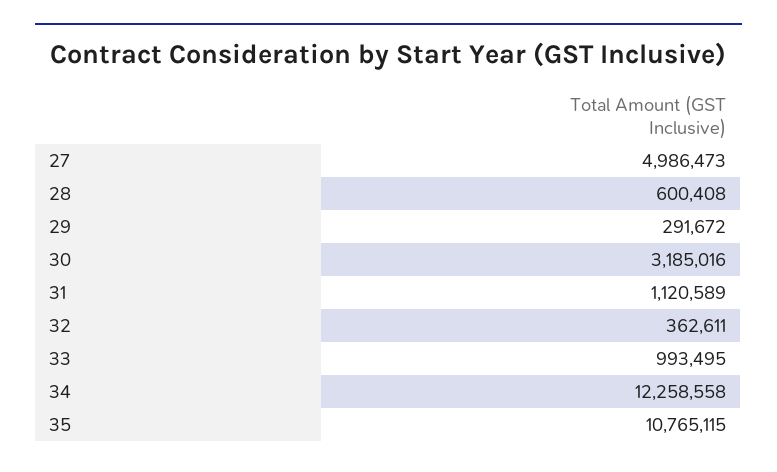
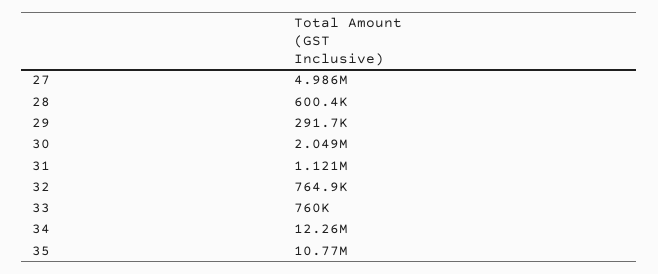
  {
    "27": 4986473,
    "28": 600408,
    "29": 291672,
-   "30": 3185016,
+   "30": 2049000,
    "31": 1120589,
-   "32": 362611,
+   "32": 764900,
-   "33": 993495,
+   "33": 760000,
    "34": 12258558,
    "35": 10765115
  }

